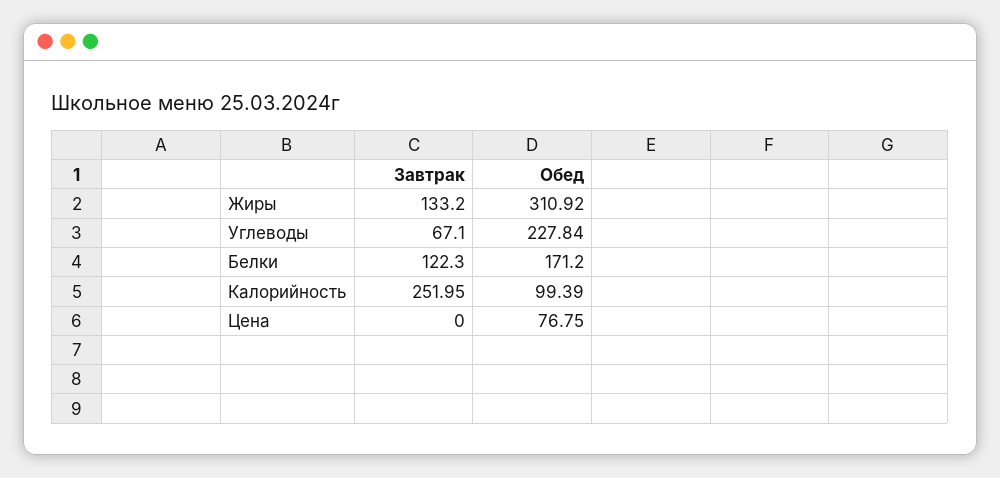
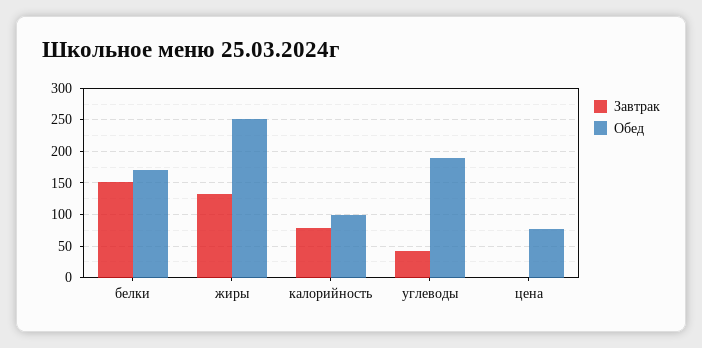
  {
    "Завтрак": {
      "Жиры": 133.2,
-     "Углеводы": 67.1,
+     "Углеводы": 40,
-     "Белки": 122.3,
+     "Белки": 150,
-     "Калорийность": 251.95,
+     "Калорийность": 80,
      "Цена": 0
    },
    "Обед": {
-     "Жиры": 310.92,
+     "Жиры": 250,
-     "Углеводы": 227.84,
+     "Углеводы": 190,
      "Белки": 171.2,
      "Калорийность": 99.39,
      "Цена": 76.75
    }
  }

